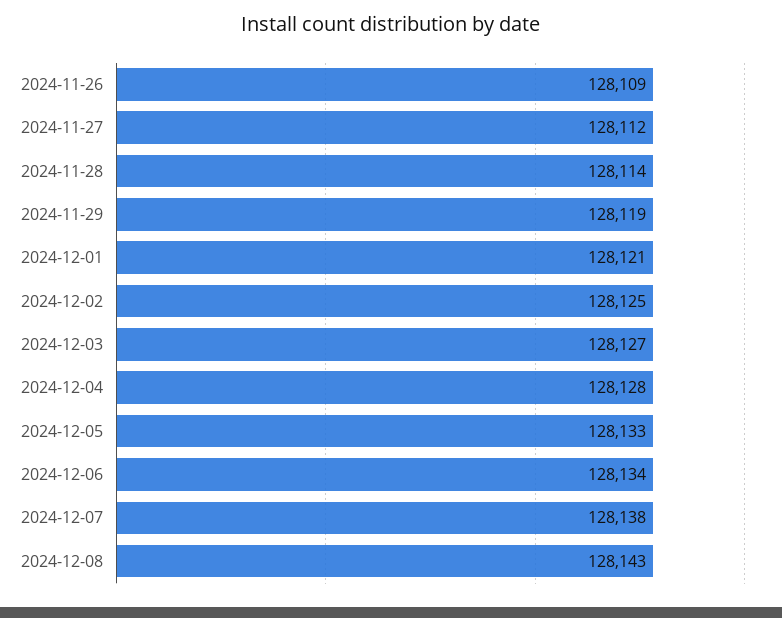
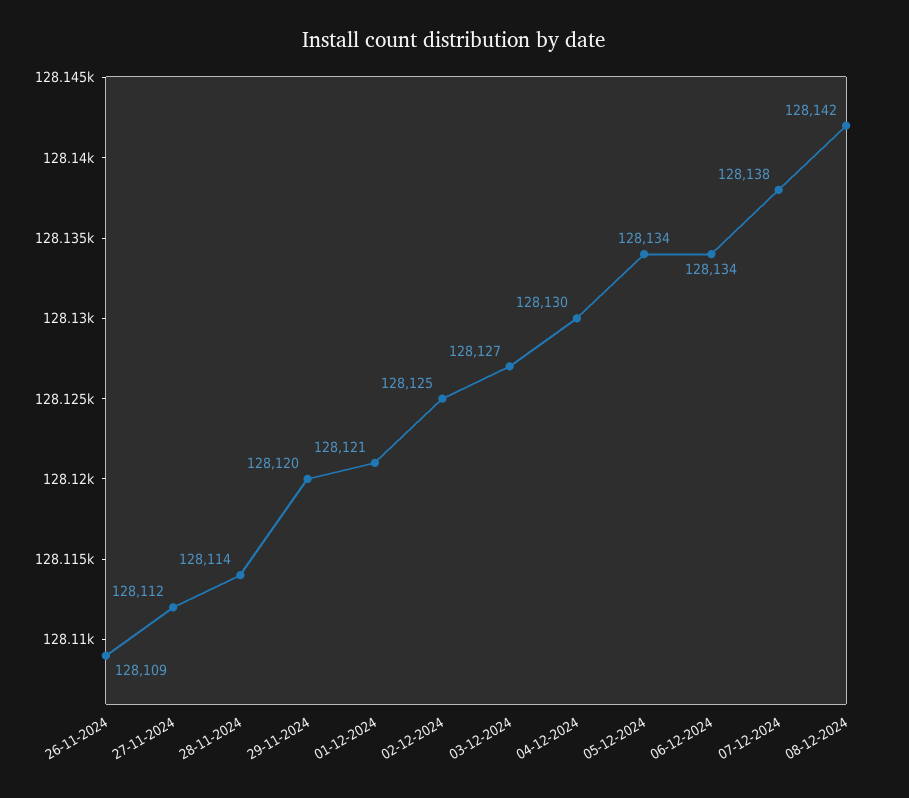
  {
    "2024-11-26": 128109,
    "2024-11-27": 128112,
    "2024-11-28": 128114,
-   "2024-11-29": 128119,
+   "2024-11-29": 128120,
    "2024-12-01": 128121,
    "2024-12-02": 128125,
    "2024-12-03": 128127,
-   "2024-12-04": 128128,
+   "2024-12-04": 128130,
-   "2024-12-05": 128133,
+   "2024-12-05": 128134,
    "2024-12-06": 128134,
    "2024-12-07": 128138,
-   "2024-12-08": 128143
+   "2024-12-08": 128142
  }

